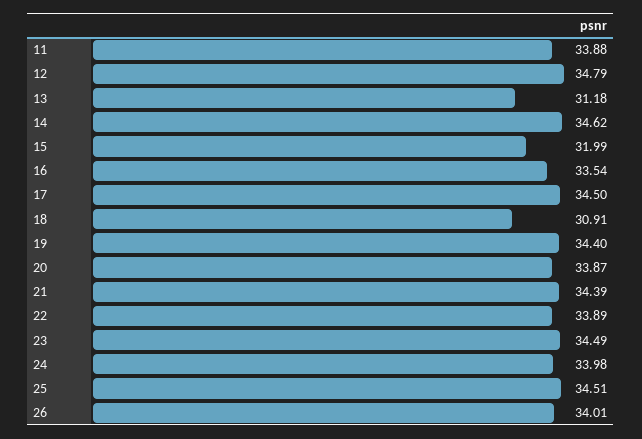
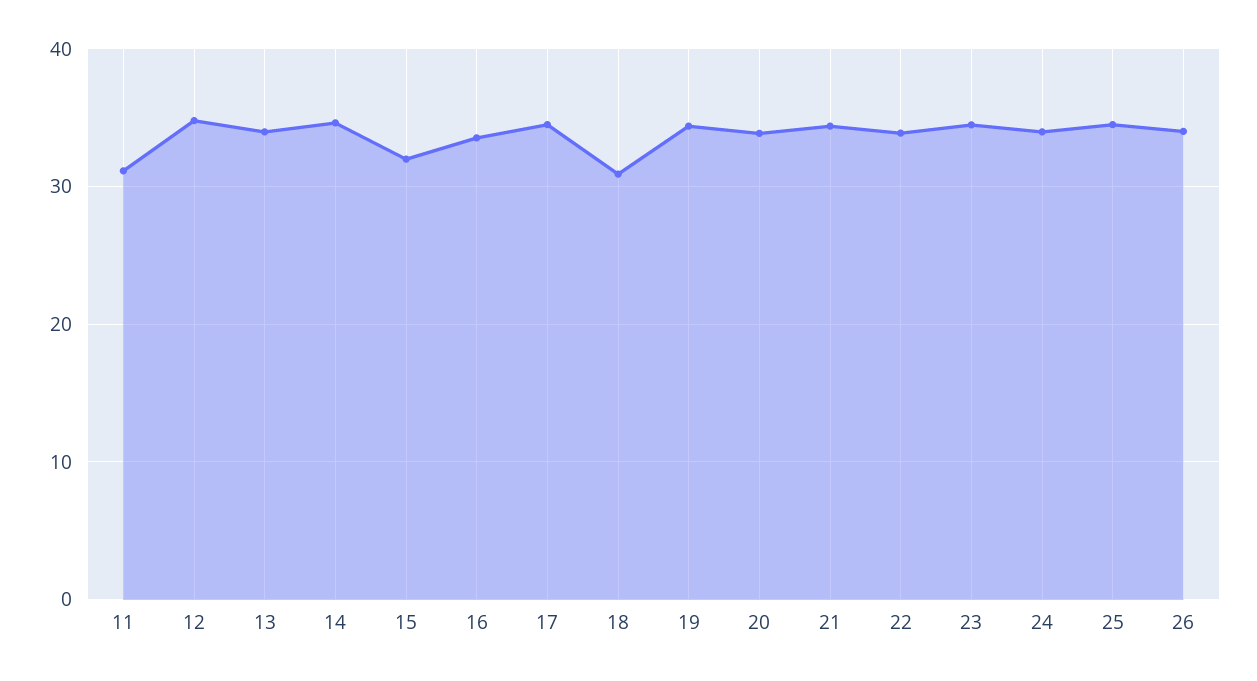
  {
-   "11": 33.88,
+   "11": 31,
    "12": 34.79,
-   "13": 31.18,
+   "13": 34,
    "14": 34.62,
    "15": 31.99,
    "16": 33.54,
    "17": 34.5,
    "18": 30.91,
    "19": 34.4,
    "20": 33.87,
    "21": 34.39,
    "22": 33.89,
    "23": 34.49,
    "24": 33.98,
    "25": 34.51,
    "26": 34.01
  }

